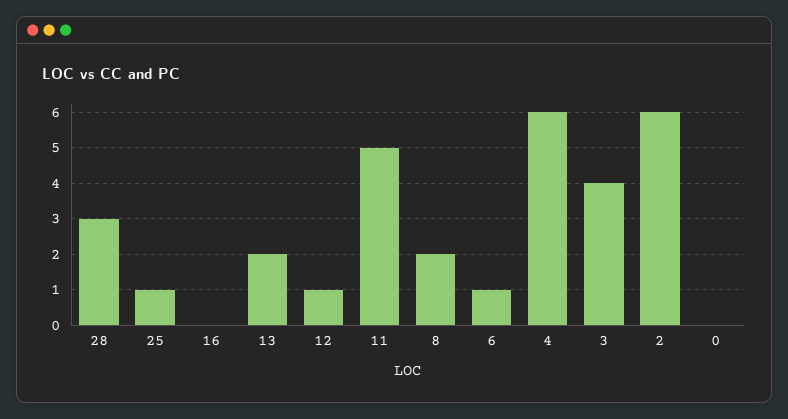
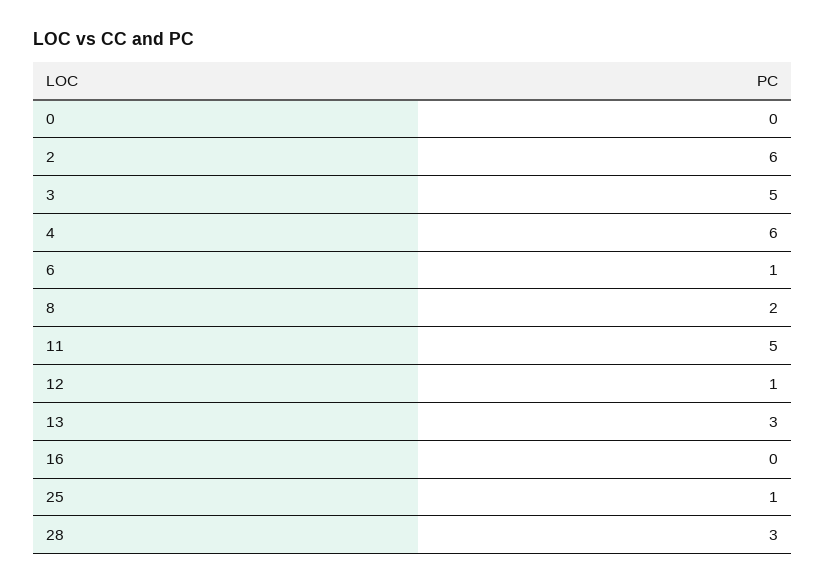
  {
    "28": 3,
    "25": 1,
    "16": 0,
-   "13": 2,
+   "13": 3,
    "12": 1,
    "11": 5,
    "8": 2,
    "6": 1,
    "4": 6,
-   "3": 4,
+   "3": 5,
    "2": 6,
    "0": 0
  }

